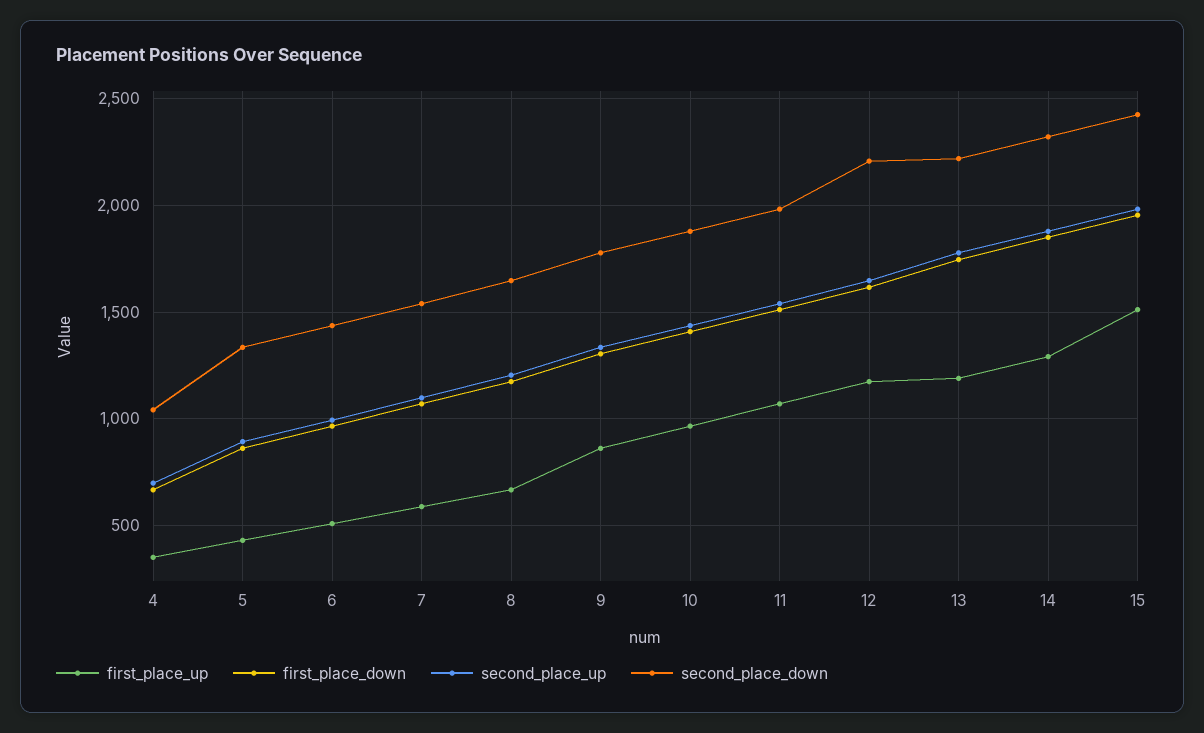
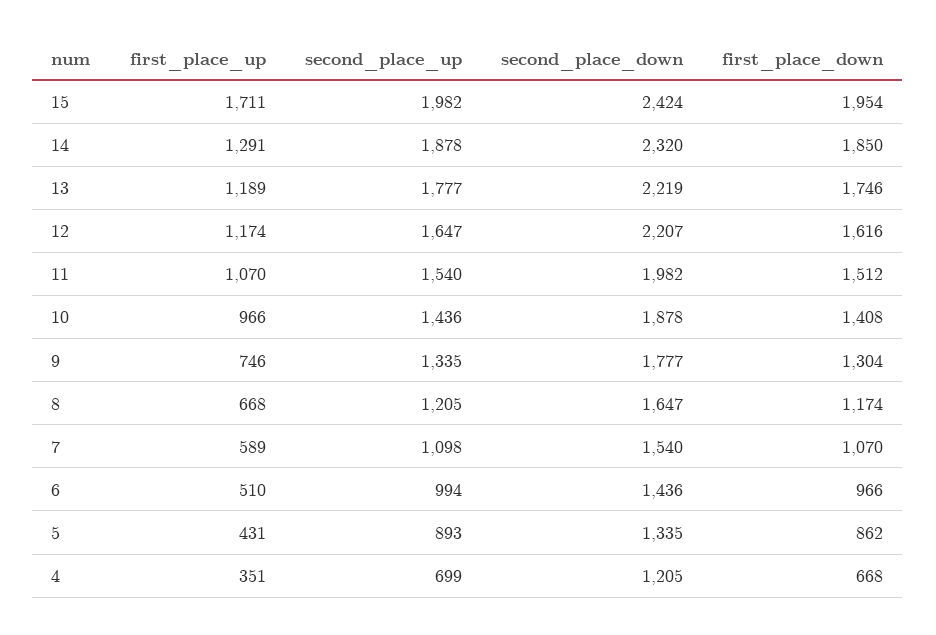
  {
    "first_place_up": {
      "4": 351,
      "5": 431,
      "6": 510,
      "7": 589,
      "8": 668,
-     "9": 850,
+     "9": 746,
      "10": 966,
      "11": 1070,
      "12": 1174,
      "13": 1189,
      "14": 1291,
-     "15": 1500
+     "15": 1711
    },
    "first_place_down": {
      "4": 668,
      "5": 862,
      "6": 966,
      "7": 1070,
      "8": 1174,
      "9": 1304,
      "10": 1408,
      "11": 1512,
      "12": 1616,
      "13": 1746,
      "14": 1850,
      "15": 1954
    },
    "second_place_up": {
      "4": 699,
      "5": 893,
      "6": 994,
      "7": 1098,
      "8": 1205,
      "9": 1335,
      "10": 1436,
      "11": 1540,
      "12": 1647,
      "13": 1777,
      "14": 1878,
      "15": 1982
    },
    "second_place_down": {
-     "4": 1050,
+     "4": 1205,
      "5": 1335,
      "6": 1436,
      "7": 1540,
      "8": 1647,
      "9": 1777,
      "10": 1878,
      "11": 1982,
      "12": 2207,
      "13": 2219,
      "14": 2320,
      "15": 2424
    }
  }

